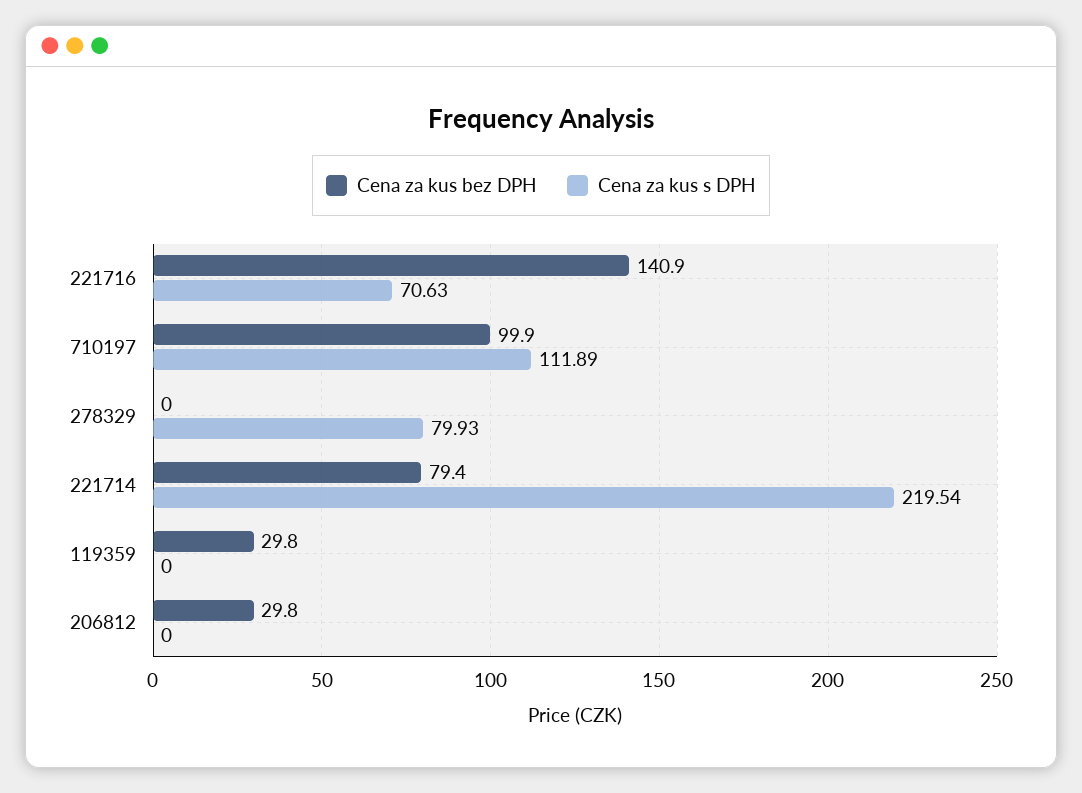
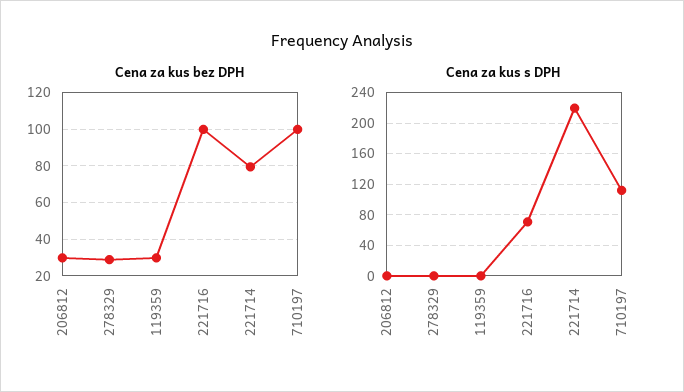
  {
    "Cena za kus bez DPH": {
-     "221716": 140.9,
+     "221716": 100,
      "710197": 99.9,
-     "278329": 0,
+     "278329": 30,
      "221714": 79.4,
      "119359": 29.8,
      "206812": 29.8
    },
    "Cena za kus s DPH": {
      "221716": 70.63,
      "710197": 111.89,
-     "278329": 79.93,
+     "278329": 0,
      "221714": 219.54,
      "119359": 0,
      "206812": 0
    }
  }

